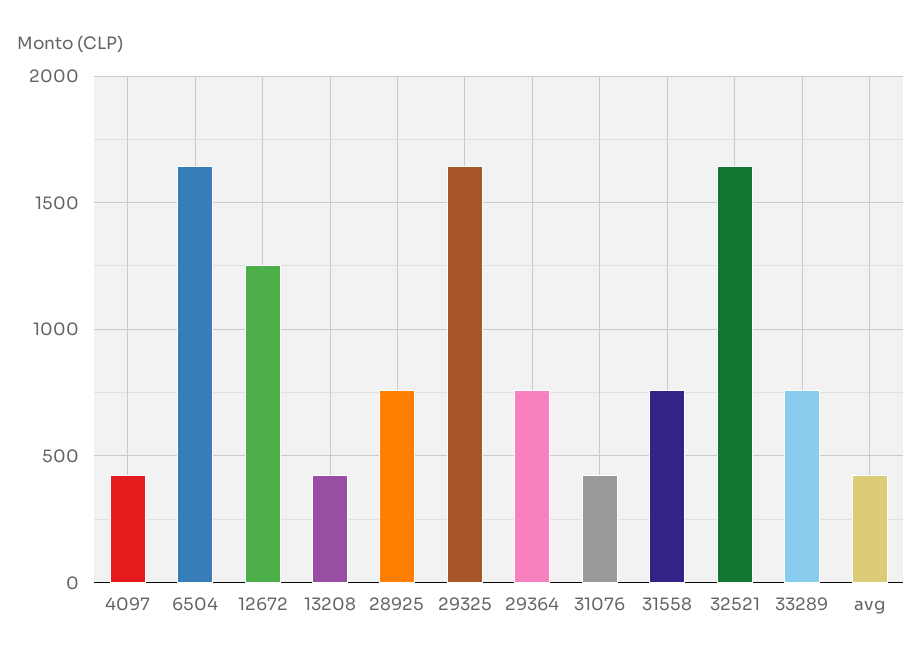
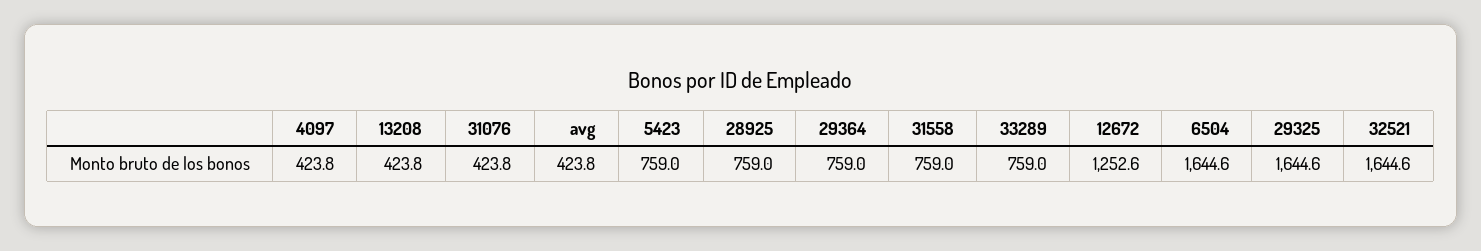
  {
    "4097": 423.8,
    "6504": 1644.6,
    "12672": 1252.6,
    "13208": 423.8,
    "28925": 759,
    "29325": 1644.6,
    "29364": 759,
    "31076": 423.8,
    "31558": 759,
    "32521": 1644.6,
    "33289": 759,
-   "avg": 423.8
+   "avg": 423.8,
+   "5423": 759
  }

